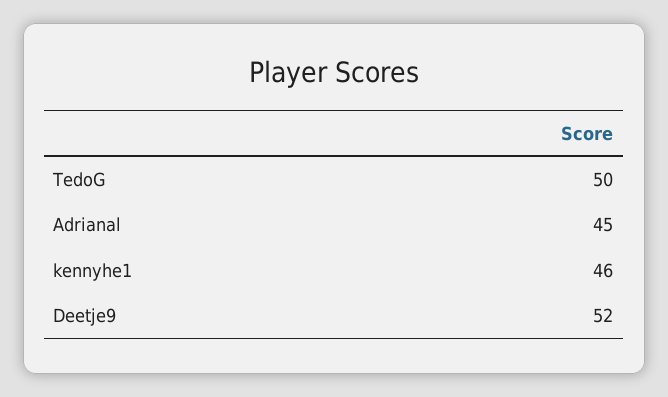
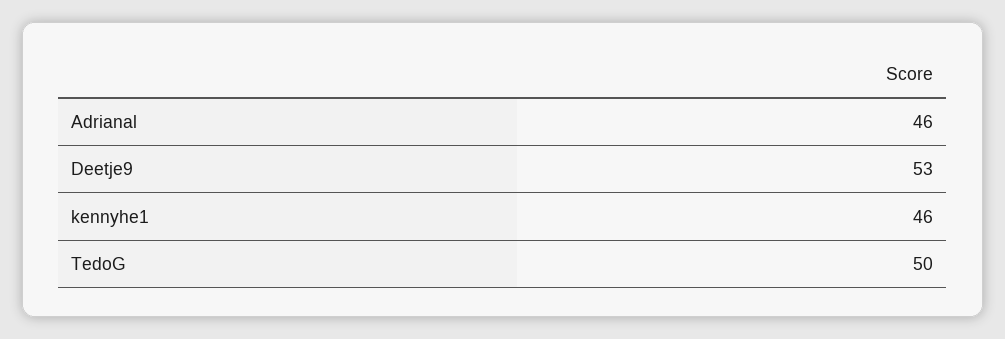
  {
    "TedoG": 50,
-   "Adrianal": 45,
+   "Adrianal": 46,
    "kennyhe1": 46,
-   "Deetje9": 52
+   "Deetje9": 53
  }

